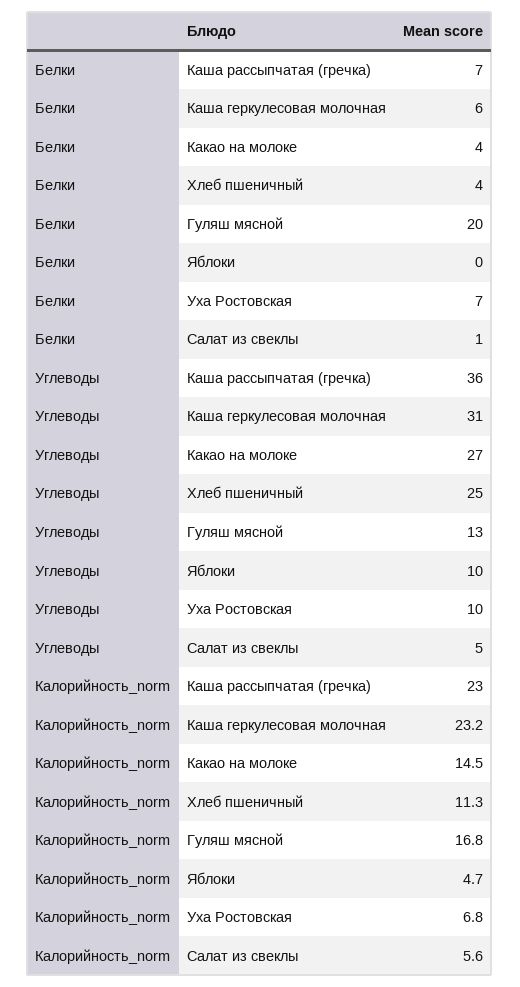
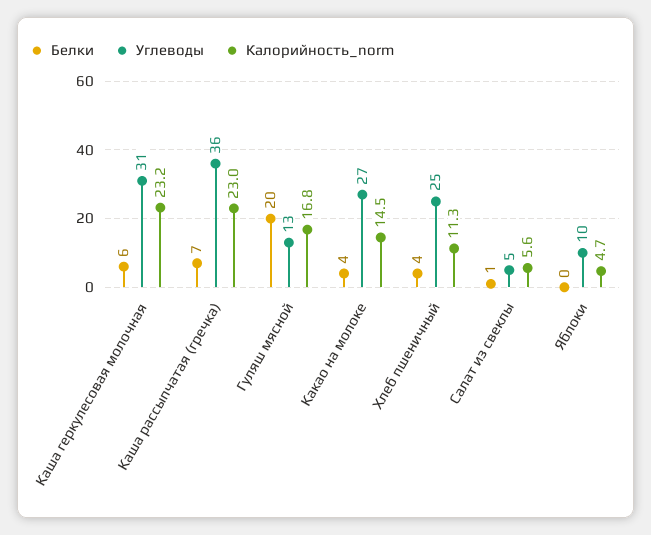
  {
    "Белки": {
      "Каша рассыпчатая (гречка)": 7,
      "Каша геркулесовая молочная": 6,
      "Какао на молоке": 4,
      "Хлеб пшеничный": 4,
      "Гуляш мясной": 20,
      "Яблоки": 0,
-     "Уха Ростовская": 7,
      "Салат из свеклы": 1
    },
    "Углеводы": {
      "Каша рассыпчатая (гречка)": 36,
      "Каша геркулесовая молочная": 31,
      "Какао на молоке": 27,
      "Хлеб пшеничный": 25,
      "Гуляш мясной": 13,
      "Яблоки": 10,
-     "Уха Ростовская": 10,
      "Салат из свеклы": 5
    },
    "Калорийность_norm": {
      "Каша рассыпчатая (гречка)": 23,
      "Каша геркулесовая молочная": 23.2,
      "Какао на молоке": 14.5,
      "Хлеб пшеничный": 11.3,
      "Гуляш мясной": 16.8,
      "Яблоки": 4.7,
-     "Уха Ростовская": 6.8,
      "Салат из свеклы": 5.6
    }
  }

